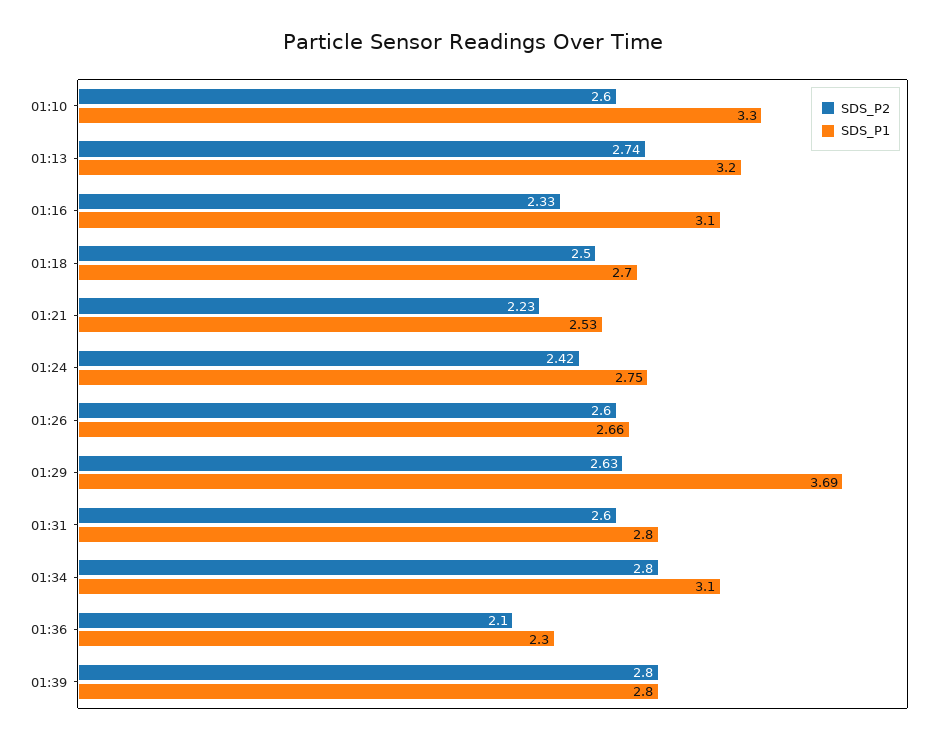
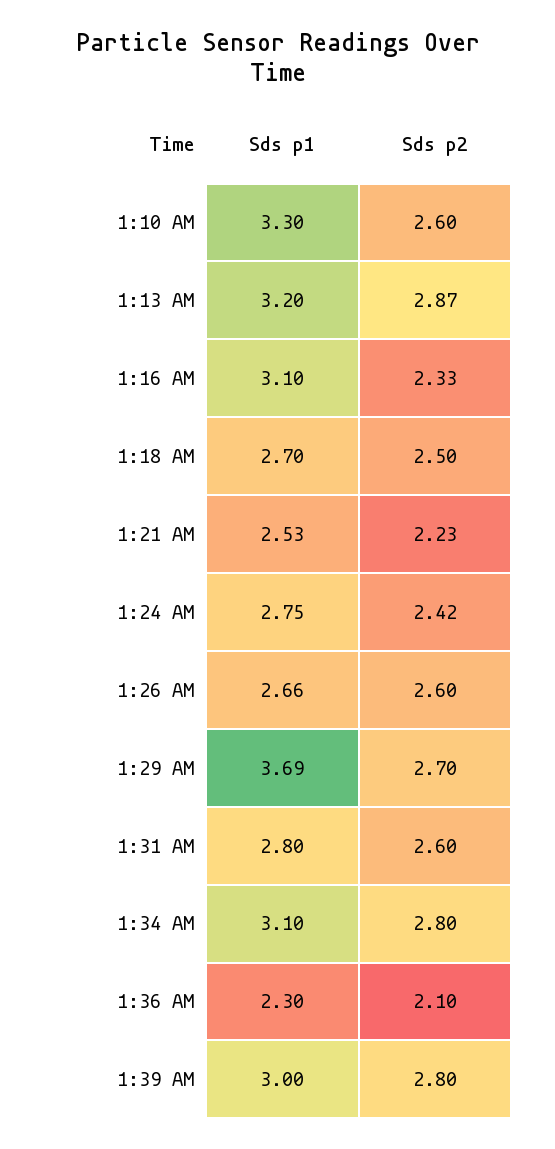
  {
    "SDS_P2": {
      "01:10": 2.6,
-     "01:13": 2.74,
+     "01:13": 2.87,
      "01:16": 2.33,
      "01:18": 2.5,
      "01:21": 2.23,
      "01:24": 2.42,
      "01:26": 2.6,
-     "01:29": 2.63,
+     "01:29": 2.7,
      "01:31": 2.6,
      "01:34": 2.8,
      "01:36": 2.1,
      "01:39": 2.8
    },
    "SDS_P1": {
      "01:10": 3.3,
      "01:13": 3.2,
      "01:16": 3.1,
      "01:18": 2.7,
      "01:21": 2.53,
      "01:24": 2.75,
      "01:26": 2.66,
      "01:29": 3.69,
      "01:31": 2.8,
      "01:34": 3.1,
      "01:36": 2.3,
-     "01:39": 2.8
+     "01:39": 3
    }
  }

